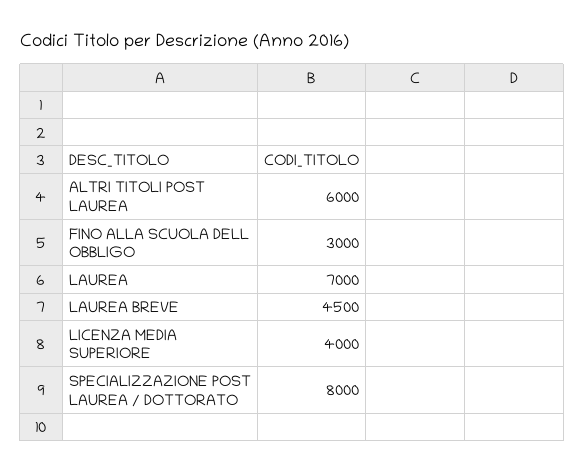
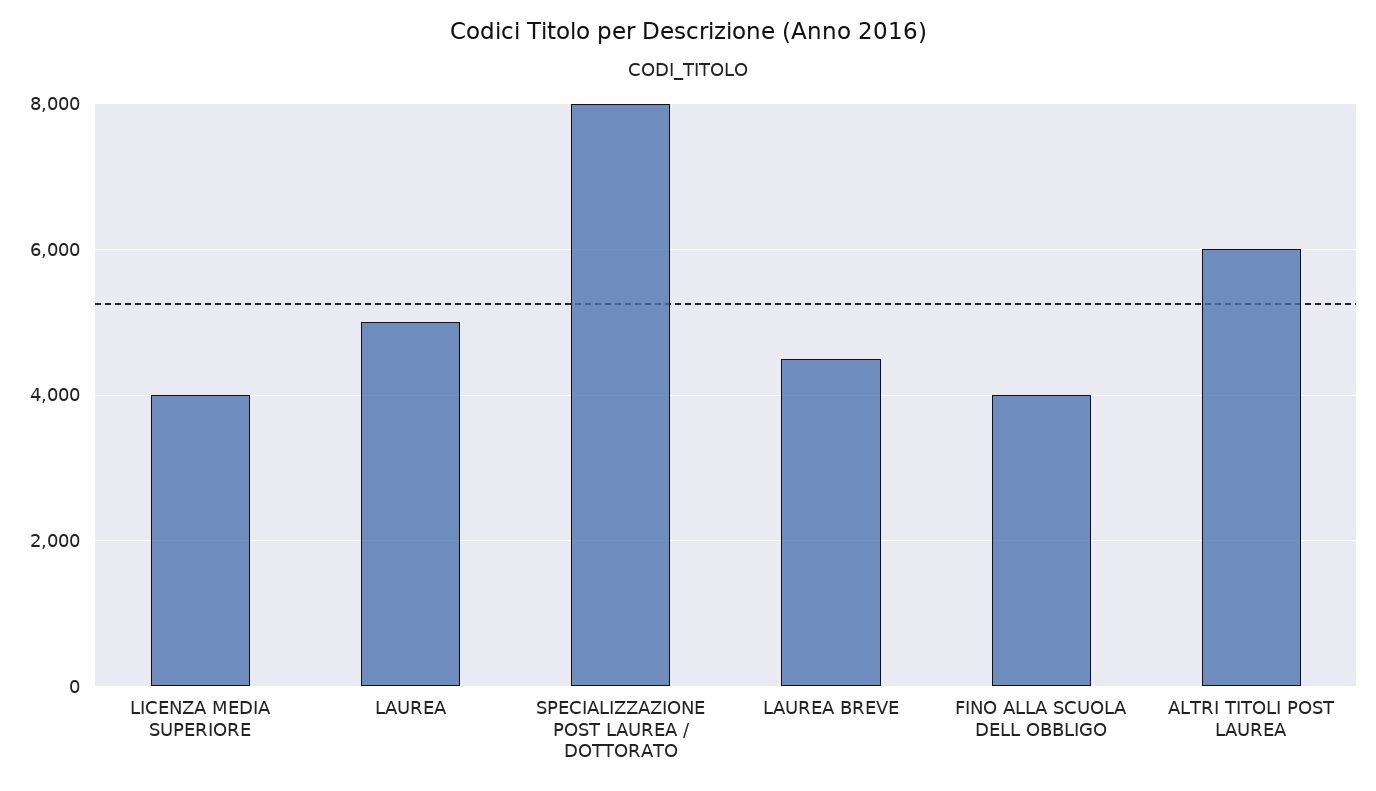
  {
    "ALTRI TITOLI POST LAUREA": 6000,
-   "FINO ALLA SCUOLA DELL OBBLIGO": 3000,
+   "FINO ALLA SCUOLA DELL OBBLIGO": 4000,
-   "LAUREA": 7000,
+   "LAUREA": 5000,
    "LAUREA BREVE": 4500,
    "LICENZA MEDIA SUPERIORE": 4000,
    "SPECIALIZZAZIONE POST LAUREA / DOTTORATO": 8000
  }

